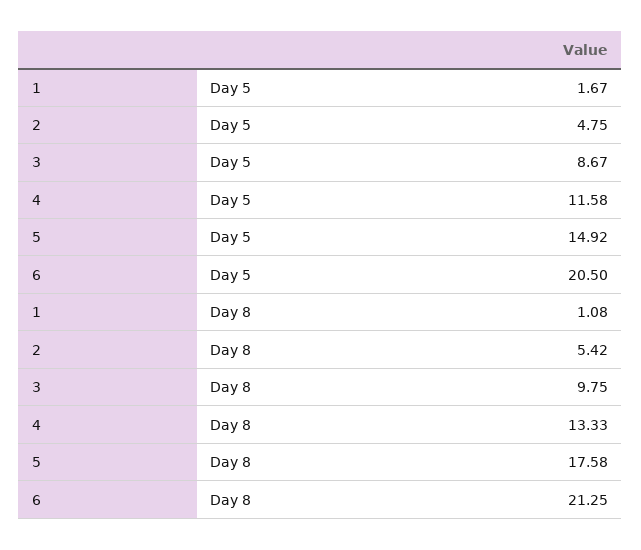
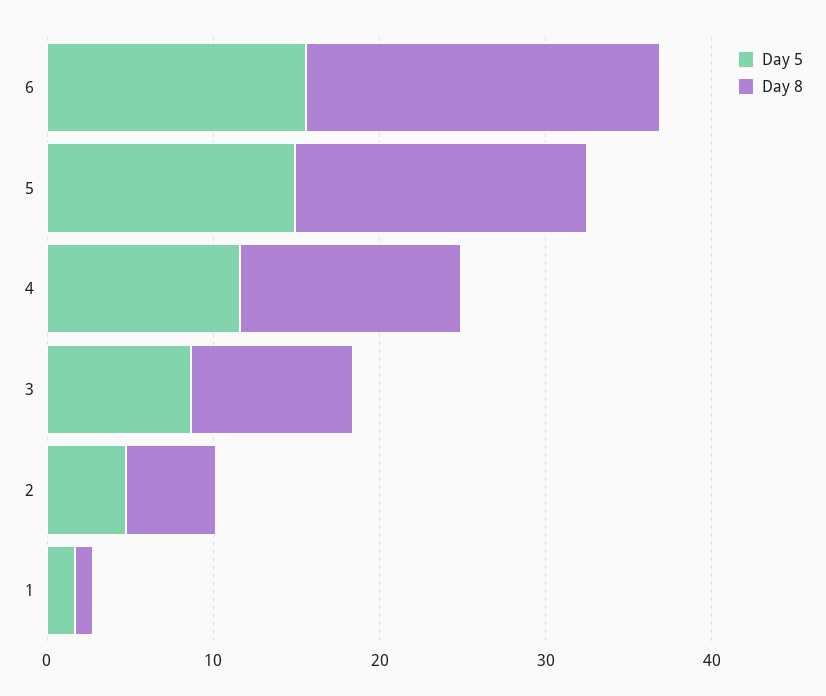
  {
    "Day 5": {
      "1": 1.67,
      "2": 4.75,
      "3": 8.67,
      "4": 11.58,
      "5": 14.92,
-     "6": 20.5
+     "6": 16
    },
    "Day 8": {
      "1": 1.08,
      "2": 5.42,
      "3": 9.75,
      "4": 13.33,
      "5": 17.58,
      "6": 21.25
    }
  }

